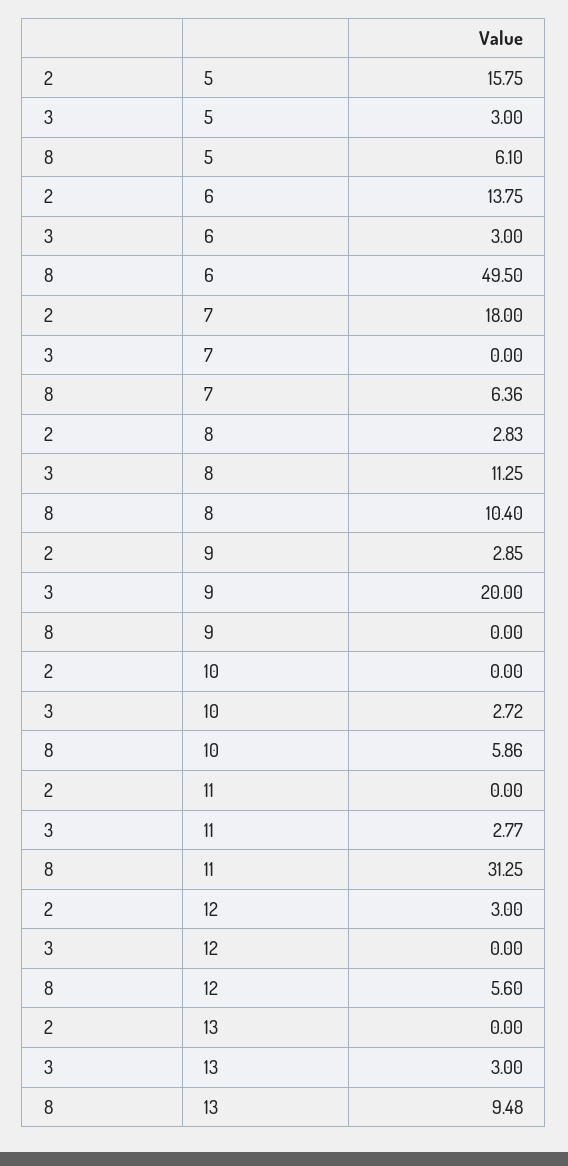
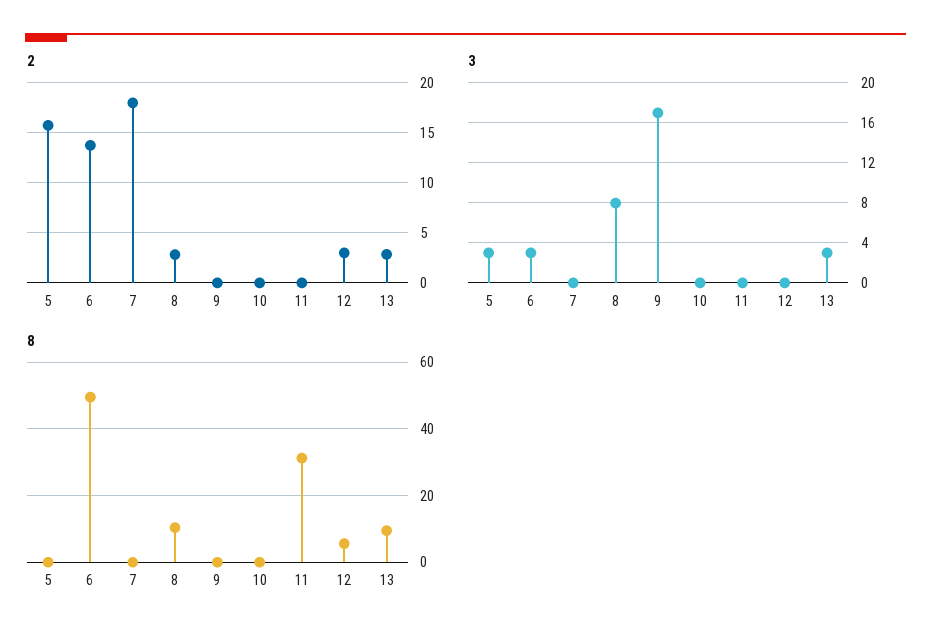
  {
    "2": {
      "5": 15.75,
      "6": 13.75,
      "7": 18,
      "8": 2.83,
-     "9": 2.85,
+     "9": 0,
      "10": 0,
      "11": 0,
      "12": 3,
-     "13": 0
+     "13": 3
    },
    "3": {
      "5": 3,
      "6": 3,
      "7": 0,
-     "8": 11.25,
+     "8": 8,
-     "9": 20,
+     "9": 17,
-     "10": 2.72,
+     "10": 0,
-     "11": 2.77,
+     "11": 0,
      "12": 0,
      "13": 3
    },
    "8": {
-     "5": 6.1,
+     "5": 0,
      "6": 49.5,
-     "7": 6.36,
+     "7": 0,
      "8": 10.4,
      "9": 0,
-     "10": 5.86,
+     "10": 0,
      "11": 31.25,
      "12": 5.6,
      "13": 9.48
    }
  }

